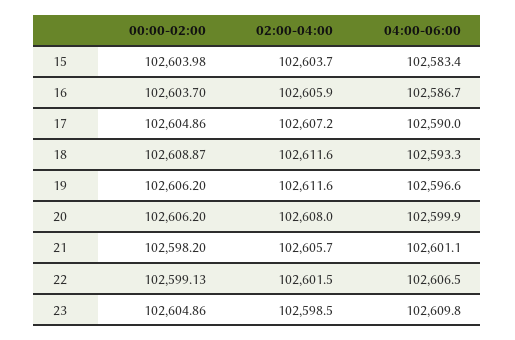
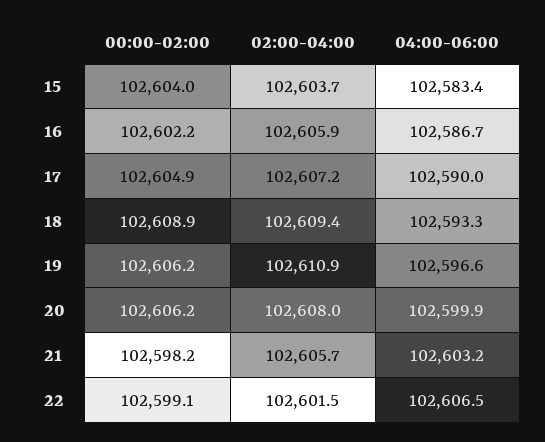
  {
    "00:00-02:00": {
      "15": 102603.98,
-     "16": 102603.7,
+     "16": 102602.2,
      "17": 102604.86,
      "18": 102608.87,
      "19": 102606.2,
      "20": 102606.2,
      "21": 102598.2,
-     "22": 102599.13,
+     "22": 102599.13
-     "23": 102604.86
    },
    "02:00-04:00": {
      "15": 102603.7,
      "16": 102605.9,
      "17": 102607.2,
-     "18": 102611.6,
+     "18": 102609.4,
-     "19": 102611.6,
+     "19": 102610.9,
      "20": 102608,
      "21": 102605.7,
-     "22": 102601.5,
+     "22": 102601.5
-     "23": 102598.5
    },
    "04:00-06:00": {
      "15": 102583.4,
      "16": 102586.7,
      "17": 102590,
      "18": 102593.3,
      "19": 102596.6,
      "20": 102599.9,
-     "21": 102601.1,
+     "21": 102603.2,
-     "22": 102606.5,
+     "22": 102606.5
-     "23": 102609.8
    }
  }

